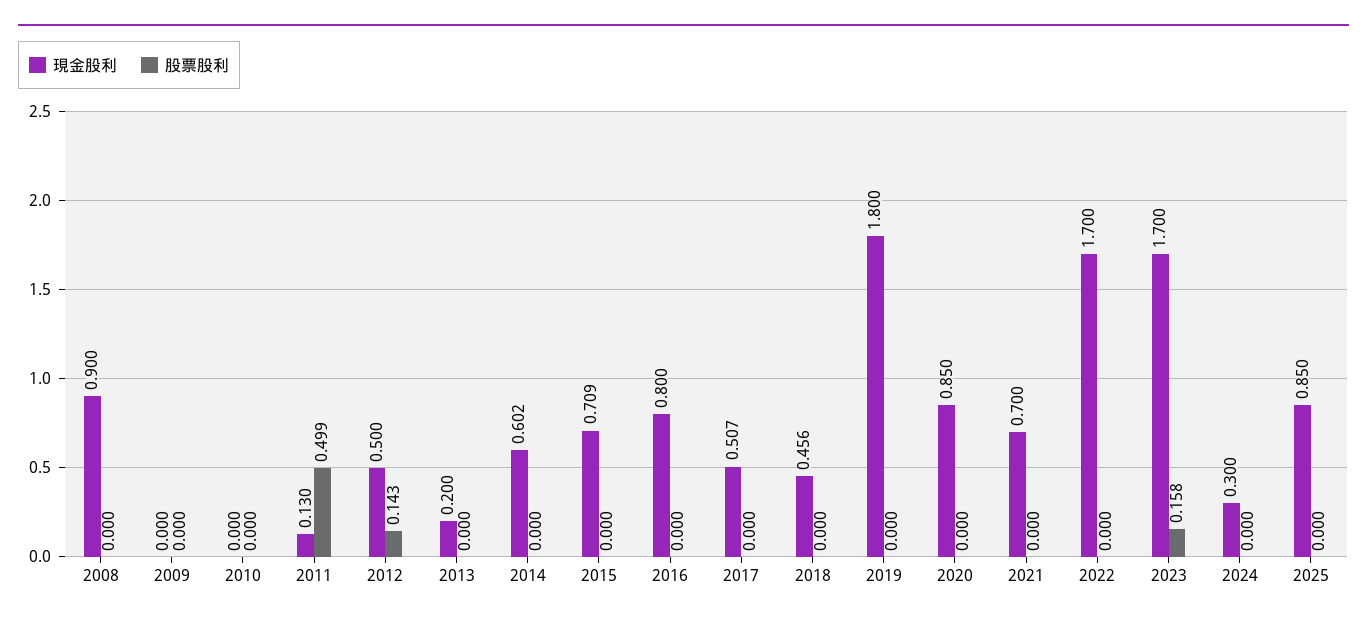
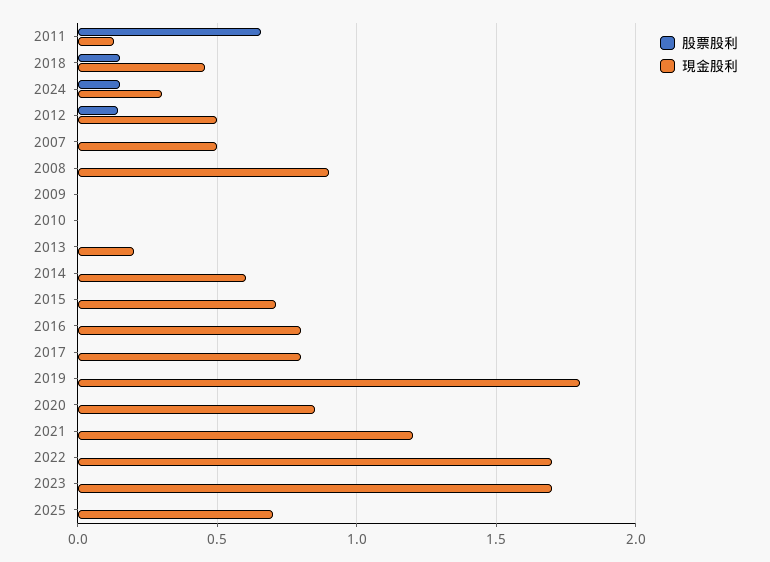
  {
    "現金股利": {
      "2008": 0.9,
      "2009": 0,
      "2010": 0,
      "2011": 0.13,
      "2012": 0.5,
      "2013": 0.2,
      "2014": 0.602,
      "2015": 0.709,
      "2016": 0.8,
-     "2017": 0.507,
+     "2017": 0.8,
      "2018": 0.456,
      "2019": 1.8,
      "2020": 0.85,
-     "2021": 0.7,
+     "2021": 1.2,
      "2022": 1.7,
      "2023": 1.7,
      "2024": 0.3,
-     "2025": 0.85
+     "2025": 0.7,
+     "2007": 0.5
    },
    "股票股利": {
      "2008": 0,
      "2009": 0,
      "2010": 0,
-     "2011": 0.499,
+     "2011": 0.65,
      "2012": 0.143,
      "2013": 0,
      "2014": 0,
      "2015": 0,
      "2016": 0,
      "2017": 0,
-     "2018": 0,
+     "2018": 0.15,
      "2019": 0,
      "2020": 0,
      "2021": 0,
      "2022": 0,
-     "2023": 0.158,
+     "2023": 0,
-     "2024": 0,
+     "2024": 0.15,
-     "2025": 0
+     "2025": 0,
+     "2007": 0
    }
  }

